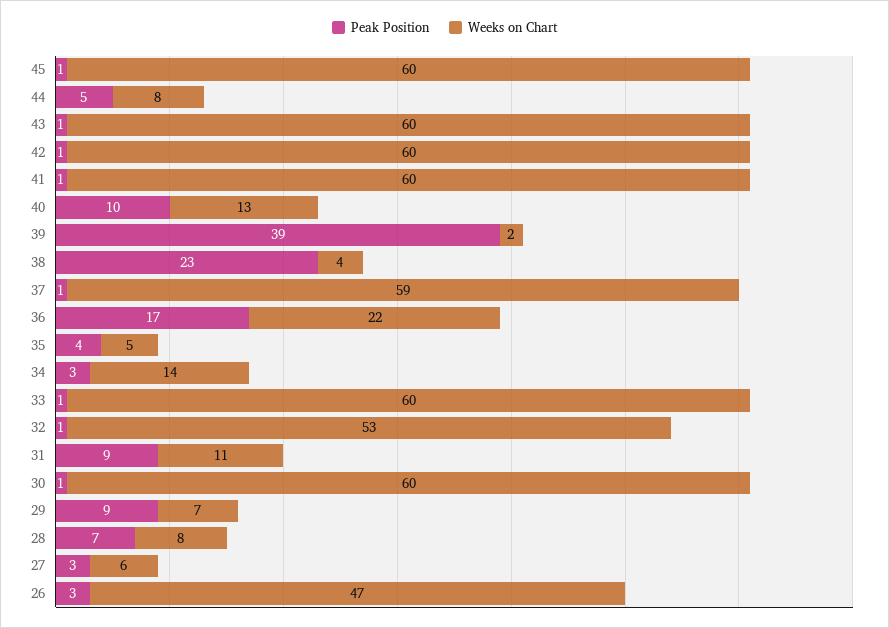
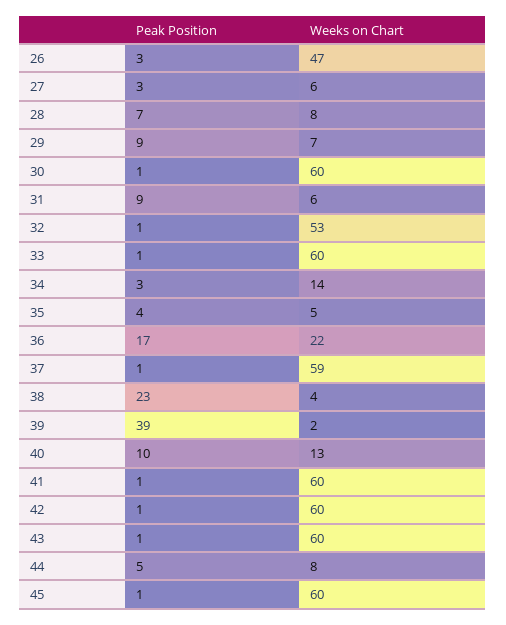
  {
    "Peak Position": {
      "45": 1,
      "44": 5,
      "43": 1,
      "42": 1,
      "41": 1,
      "40": 10,
      "39": 39,
      "38": 23,
      "37": 1,
      "36": 17,
      "35": 4,
      "34": 3,
      "33": 1,
      "32": 1,
      "31": 9,
      "30": 1,
      "29": 9,
      "28": 7,
      "27": 3,
      "26": 3
    },
    "Weeks on Chart": {
      "45": 60,
      "44": 8,
      "43": 60,
      "42": 60,
      "41": 60,
      "40": 13,
      "39": 2,
      "38": 4,
      "37": 59,
      "36": 22,
      "35": 5,
      "34": 14,
      "33": 60,
      "32": 53,
-     "31": 11,
+     "31": 6,
      "30": 60,
      "29": 7,
      "28": 8,
      "27": 6,
      "26": 47
    }
  }

